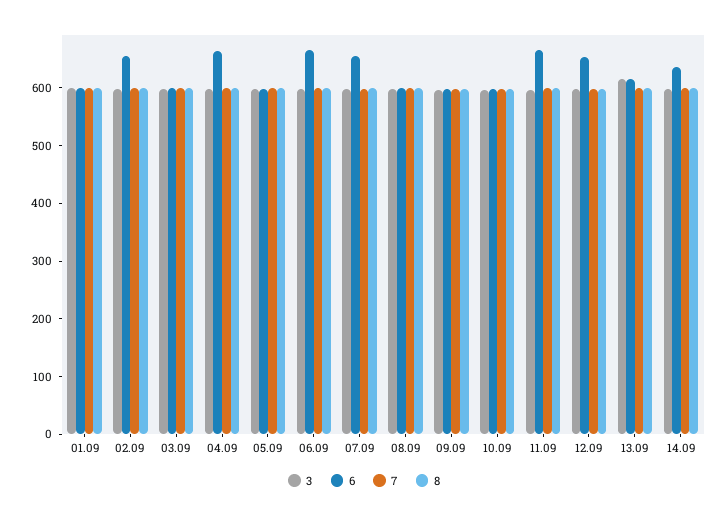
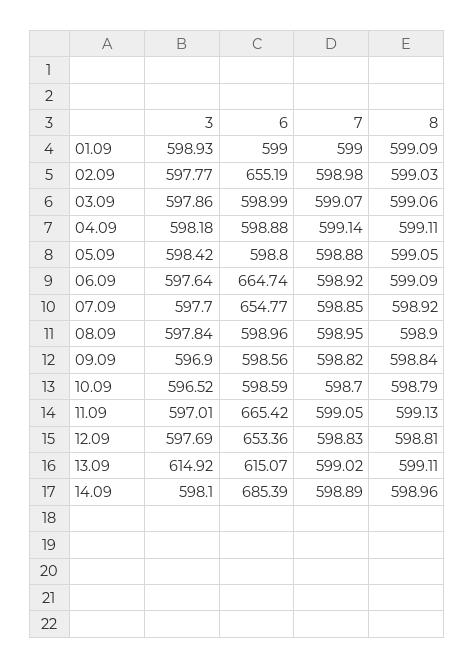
  {
    "3": {
      "01.09": 598.93,
      "02.09": 597.77,
      "03.09": 597.86,
      "04.09": 598.18,
      "05.09": 598.42,
      "06.09": 597.64,
      "07.09": 597.7,
      "08.09": 597.84,
      "09.09": 596.9,
      "10.09": 596.52,
      "11.09": 597.01,
      "12.09": 597.69,
      "13.09": 614.92,
      "14.09": 598.1
    },
    "6": {
      "01.09": 599,
      "02.09": 655.19,
      "03.09": 598.99,
-     "04.09": 660,
+     "04.09": 598.88,
      "05.09": 598.8,
      "06.09": 664.74,
      "07.09": 654.77,
      "08.09": 598.96,
      "09.09": 598.56,
      "10.09": 598.59,
      "11.09": 665.42,
      "12.09": 653.36,
      "13.09": 615.07,
-     "14.09": 640
+     "14.09": 685.39
    },
    "7": {
      "01.09": 599,
      "02.09": 598.98,
      "03.09": 599.07,
      "04.09": 599.14,
      "05.09": 598.88,
      "06.09": 598.92,
      "07.09": 598.85,
      "08.09": 598.95,
      "09.09": 598.82,
      "10.09": 598.7,
      "11.09": 599.05,
      "12.09": 598.83,
      "13.09": 599.02,
      "14.09": 598.89
    },
    "8": {
      "01.09": 599.09,
      "02.09": 599.03,
      "03.09": 599.06,
      "04.09": 599.11,
      "05.09": 599.05,
      "06.09": 599.09,
      "07.09": 598.92,
      "08.09": 598.9,
      "09.09": 598.84,
      "10.09": 598.79,
      "11.09": 599.13,
      "12.09": 598.81,
      "13.09": 599.11,
      "14.09": 598.96
    }
  }

